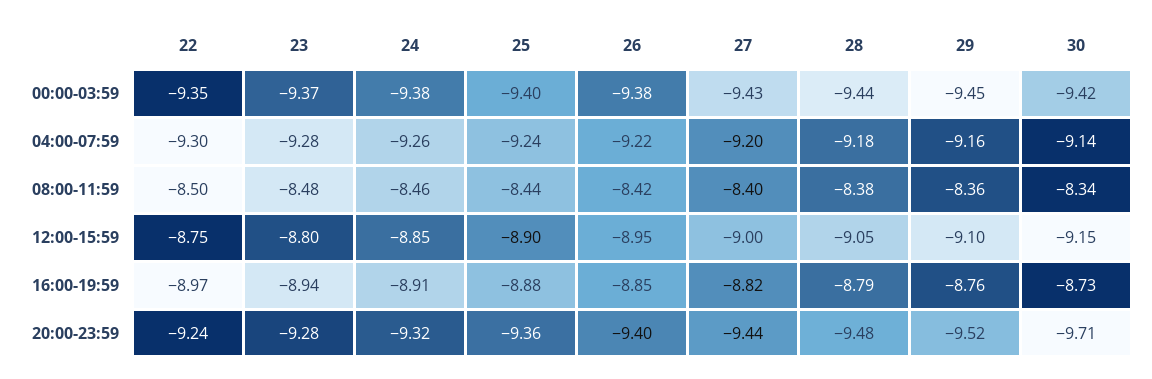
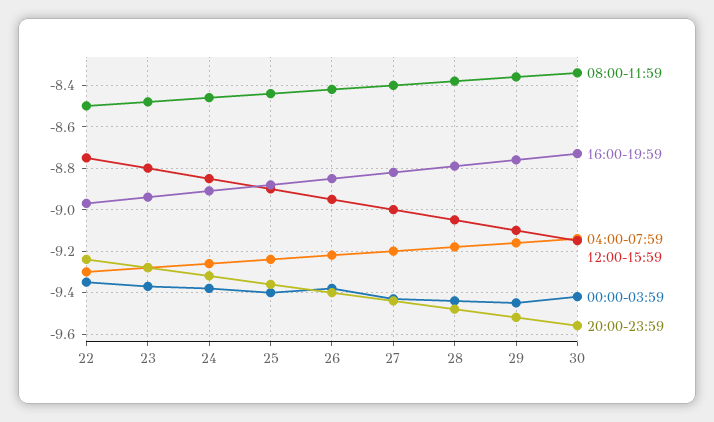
  {
    "00:00-03:59": {
      "22": -9.35,
      "23": -9.37,
      "24": -9.38,
      "25": -9.4,
      "26": -9.38,
      "27": -9.43,
      "28": -9.44,
      "29": -9.45,
      "30": -9.42
    },
    "04:00-07:59": {
      "22": -9.3,
      "23": -9.28,
      "24": -9.26,
      "25": -9.24,
      "26": -9.22,
      "27": -9.2,
      "28": -9.18,
      "29": -9.16,
      "30": -9.14
    },
    "08:00-11:59": {
      "22": -8.5,
      "23": -8.48,
      "24": -8.46,
      "25": -8.44,
      "26": -8.42,
      "27": -8.4,
      "28": -8.38,
      "29": -8.36,
      "30": -8.34
    },
    "12:00-15:59": {
      "22": -8.75,
      "23": -8.8,
      "24": -8.85,
      "25": -8.9,
      "26": -8.95,
      "27": -9,
      "28": -9.05,
      "29": -9.1,
      "30": -9.15
    },
    "16:00-19:59": {
      "22": -8.97,
      "23": -8.94,
      "24": -8.91,
      "25": -8.88,
      "26": -8.85,
      "27": -8.82,
      "28": -8.79,
      "29": -8.76,
      "30": -8.73
    },
    "20:00-23:59": {
      "22": -9.24,
      "23": -9.28,
      "24": -9.32,
      "25": -9.36,
      "26": -9.4,
      "27": -9.44,
      "28": -9.48,
      "29": -9.52,
-     "30": -9.71
+     "30": -9.55
    }
  }

